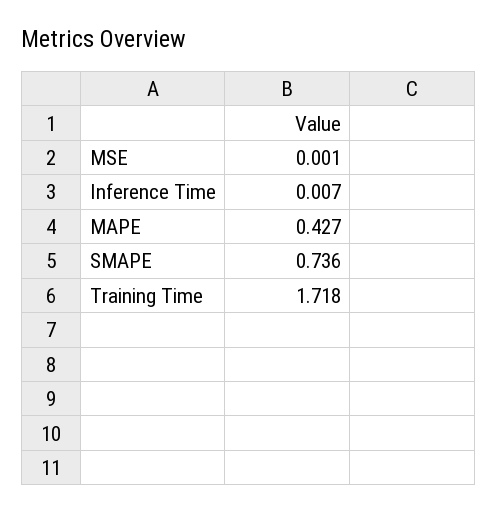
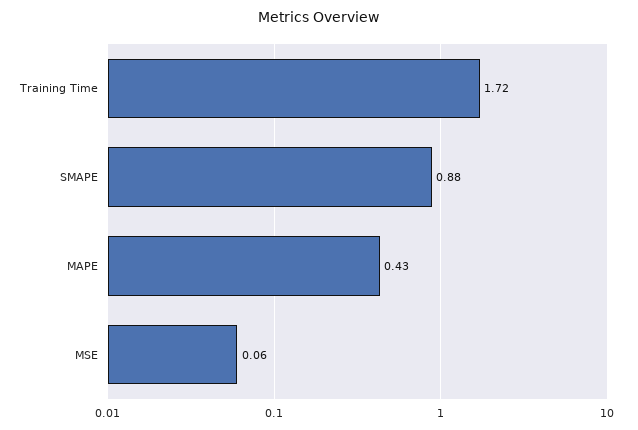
  {
-   "MSE": 0.001,
+   "MSE": 0.06,
-   "Inference Time": 0.007,
    "MAPE": 0.427,
-   "SMAPE": 0.736,
+   "SMAPE": 0.88,
    "Training Time": 1.718
  }

